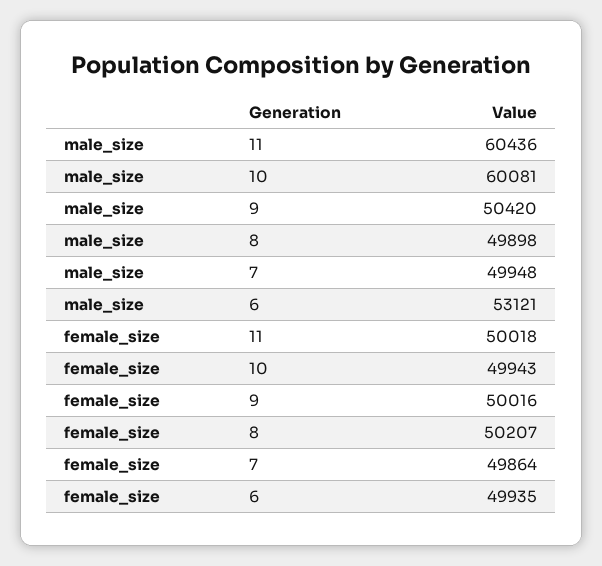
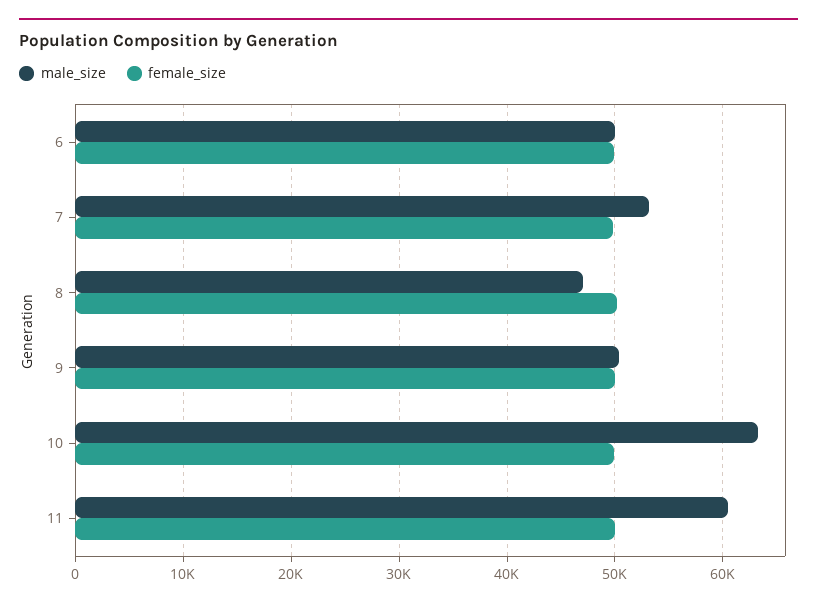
  {
    "male_size": {
      "11": 60436,
-     "10": 60081,
+     "10": 63000,
      "9": 50420,
-     "8": 49898,
+     "8": 47000,
-     "7": 49948,
+     "7": 53000,
-     "6": 53121
+     "6": 50000
    },
    "female_size": {
      "11": 50018,
      "10": 49943,
      "9": 50016,
      "8": 50207,
      "7": 49864,
      "6": 49935
    }
  }

